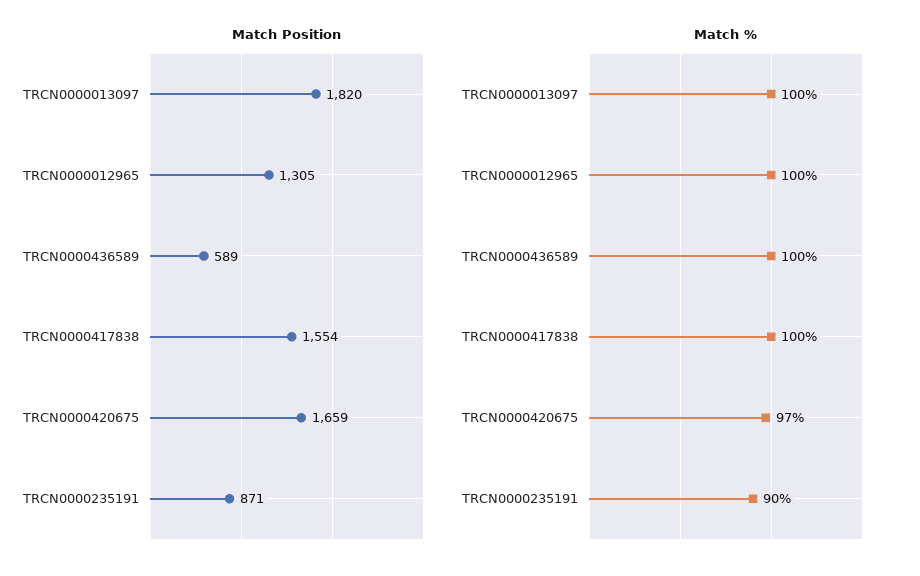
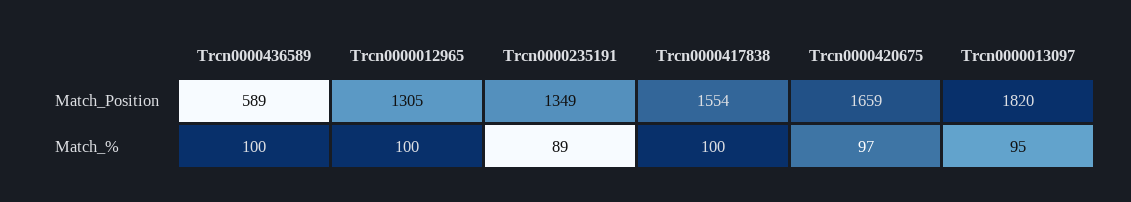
  {
    "Match Position": {
      "TRCN0000013097": 1820,
      "TRCN0000012965": 1305,
      "TRCN0000436589": 589,
      "TRCN0000417838": 1554,
      "TRCN0000420675": 1659,
-     "TRCN0000235191": 871
+     "TRCN0000235191": 1349
    },
    "Match %": {
-     "TRCN0000013097": 100,
+     "TRCN0000013097": 95,
      "TRCN0000012965": 100,
      "TRCN0000436589": 100,
      "TRCN0000417838": 100,
      "TRCN0000420675": 97,
-     "TRCN0000235191": 90
+     "TRCN0000235191": 89
    }
  }

